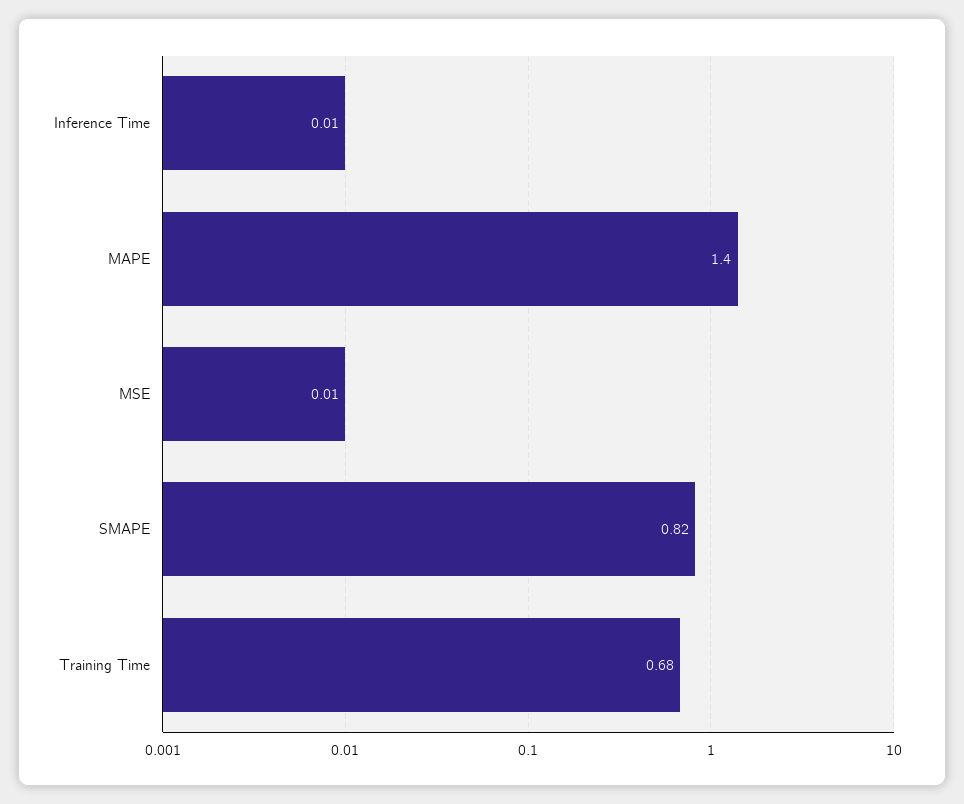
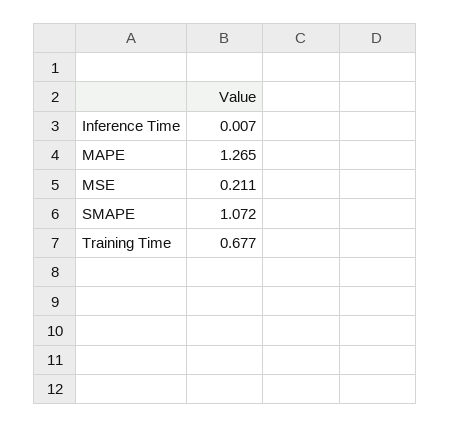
  {
    "Inference Time": 0.007,
-   "MAPE": 1.4,
+   "MAPE": 1.265,
-   "MSE": 0.01,
+   "MSE": 0.211,
-   "SMAPE": 0.82,
+   "SMAPE": 1.072,
    "Training Time": 0.677
  }

